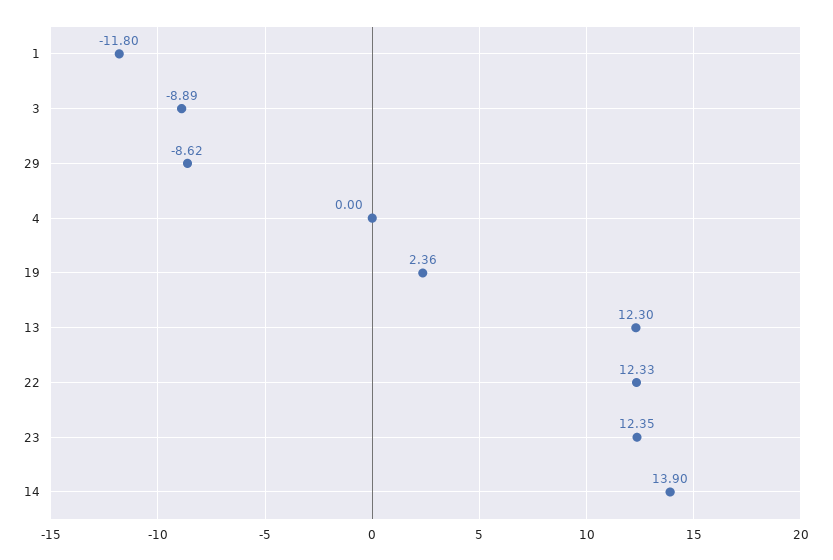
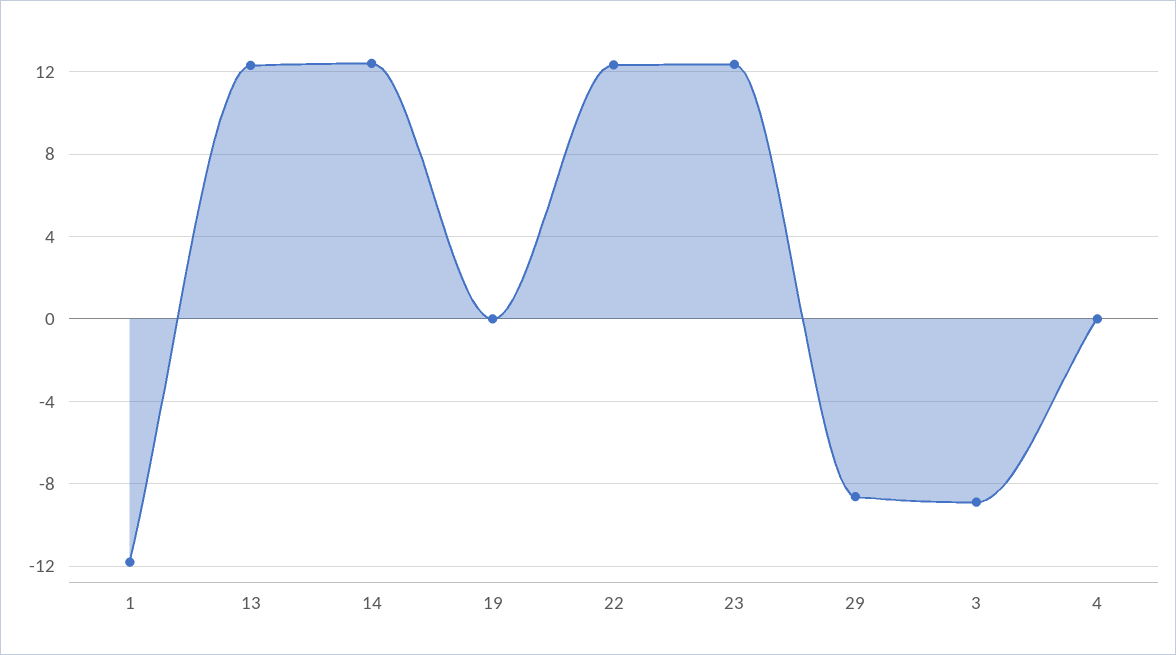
  {
    "1": -11.8,
    "3": -8.89,
    "29": -8.62,
    "4": 0,
-   "19": 2.36,
+   "19": 0,
    "13": 12.3,
    "22": 12.33,
    "23": 12.35,
-   "14": 13.9
+   "14": 12.5
  }

